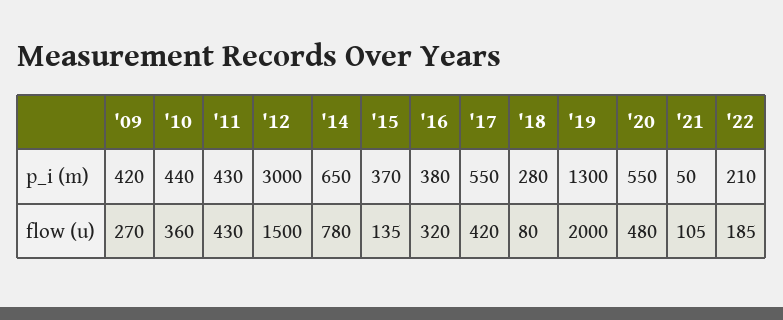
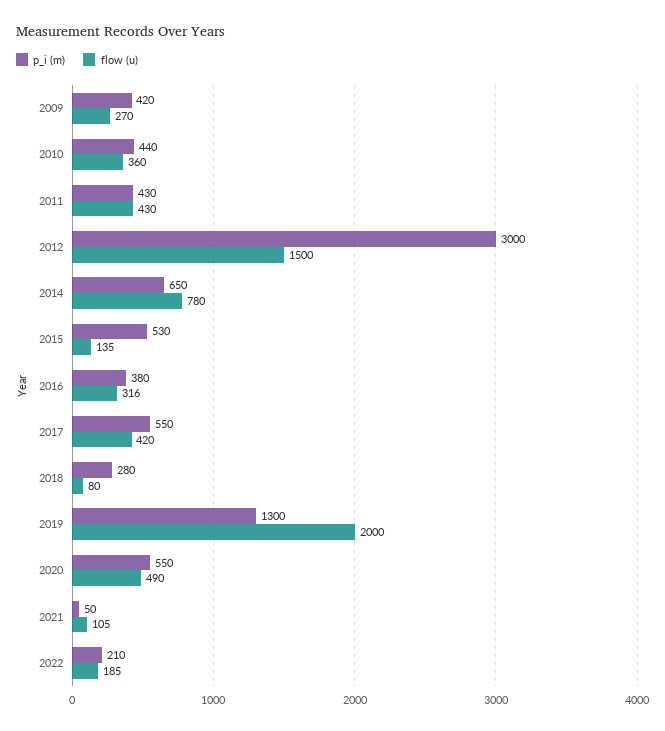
  {
    "p_i (m)": {
      "'09": 420,
      "'10": 440,
      "'11": 430,
      "'12": 3000,
      "'14": 650,
-     "'15": 370,
+     "'15": 530,
      "'16": 380,
      "'17": 550,
      "'18": 280,
      "'19": 1300,
      "'20": 550,
      "'21": 50,
      "'22": 210
    },
    "flow (u)": {
      "'09": 270,
      "'10": 360,
      "'11": 430,
      "'12": 1500,
      "'14": 780,
      "'15": 135,
-     "'16": 320,
+     "'16": 316,
      "'17": 420,
      "'18": 80,
      "'19": 2000,
-     "'20": 480,
+     "'20": 490,
      "'21": 105,
      "'22": 185
    }
  }

